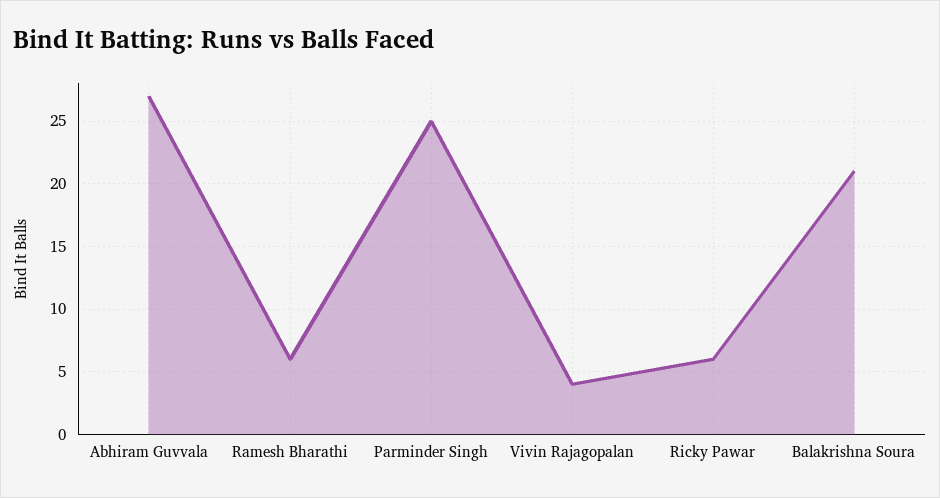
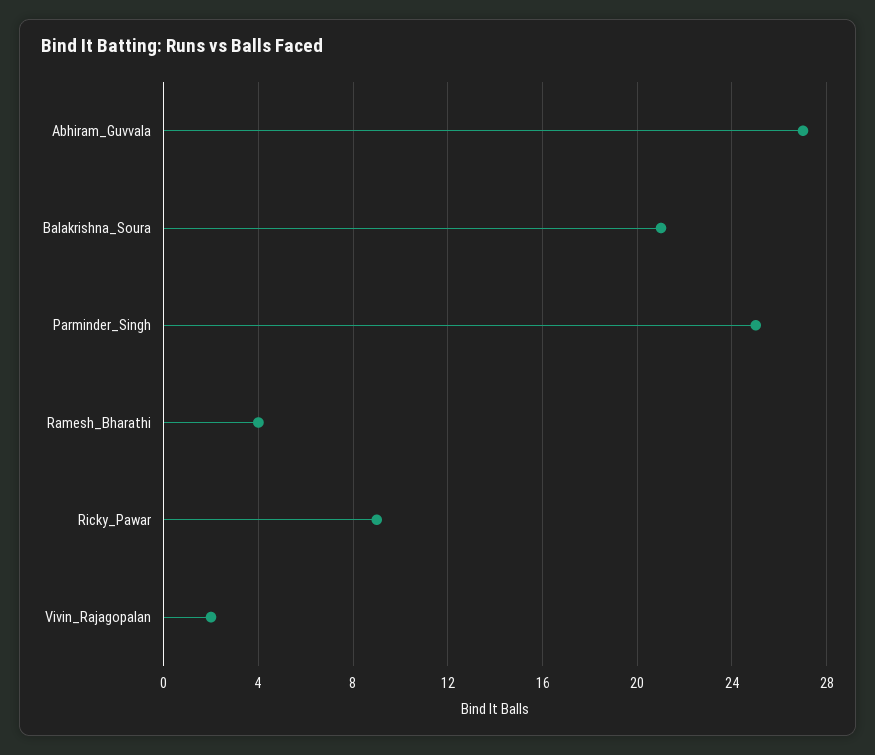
  {
    "Abhiram Guvvala": 27,
-   "Ramesh Bharathi": 6,
+   "Ramesh Bharathi": 4,
    "Parminder Singh": 25,
-   "Vivin Rajagopalan": 4,
+   "Vivin Rajagopalan": 2,
-   "Ricky Pawar": 6,
+   "Ricky Pawar": 9,
    "Balakrishna Soura": 21
  }

